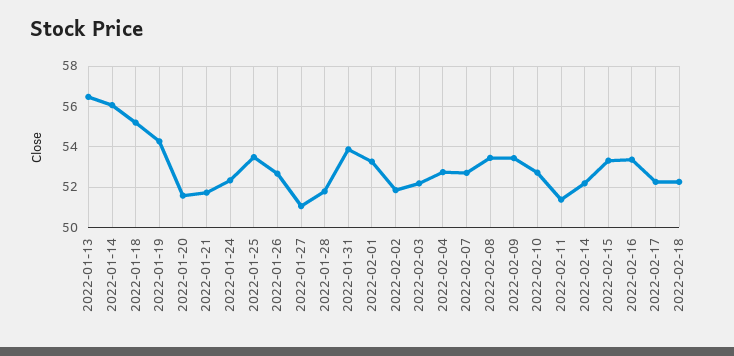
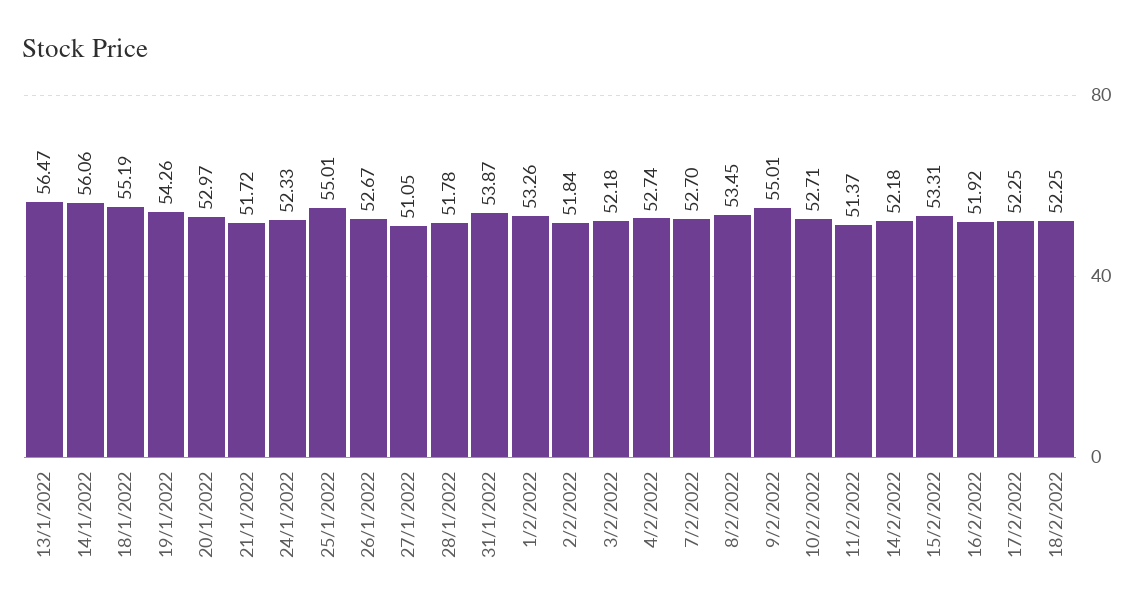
  {
    "2022-01-13": 56.47,
    "2022-01-14": 56.06,
    "2022-01-18": 55.19,
    "2022-01-19": 54.26,
-   "2022-01-20": 51.5,
+   "2022-01-20": 52.97,
    "2022-01-21": 51.72,
    "2022-01-24": 52.33,
-   "2022-01-25": 53.5,
+   "2022-01-25": 55.01,
    "2022-01-26": 52.67,
    "2022-01-27": 51.05,
    "2022-01-28": 51.78,
    "2022-01-31": 53.87,
    "2022-02-01": 53.26,
    "2022-02-02": 51.84,
    "2022-02-03": 52.18,
    "2022-02-04": 52.74,
    "2022-02-07": 52.7,
    "2022-02-08": 53.45,
-   "2022-02-09": 53.5,
+   "2022-02-09": 55.01,
    "2022-02-10": 52.71,
    "2022-02-11": 51.37,
    "2022-02-14": 52.18,
    "2022-02-15": 53.31,
-   "2022-02-16": 53.5,
+   "2022-02-16": 51.92,
    "2022-02-17": 52.25,
    "2022-02-18": 52.25
  }

